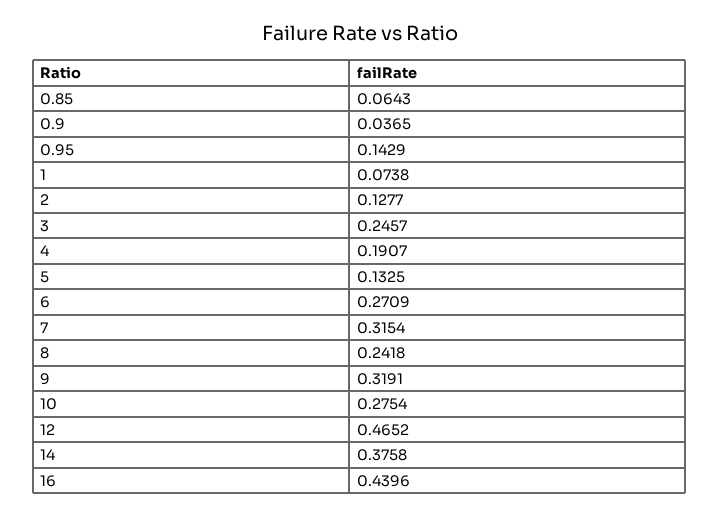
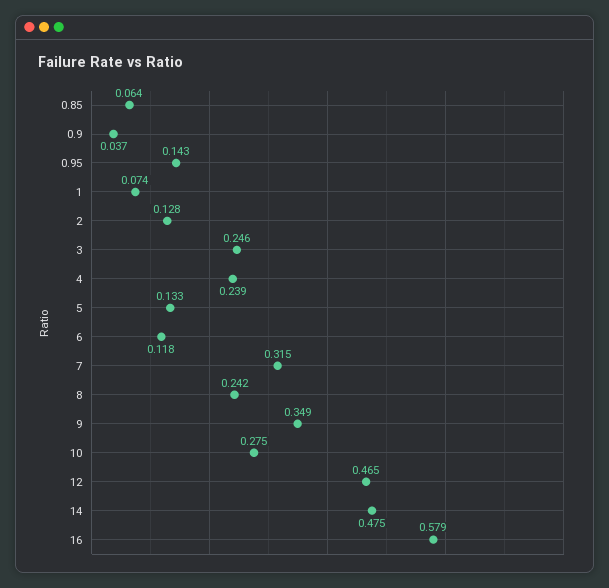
  {
    "0.85": 0.0643,
    "0.9": 0.0365,
    "0.95": 0.1429,
    "1": 0.0738,
    "2": 0.1277,
    "3": 0.2457,
-   "4": 0.1907,
+   "4": 0.239,
    "5": 0.1325,
-   "6": 0.2709,
+   "6": 0.118,
    "7": 0.3154,
    "8": 0.2418,
-   "9": 0.3191,
+   "9": 0.349,
    "10": 0.2754,
    "12": 0.4652,
-   "14": 0.3758,
+   "14": 0.475,
-   "16": 0.4396
+   "16": 0.579
  }

